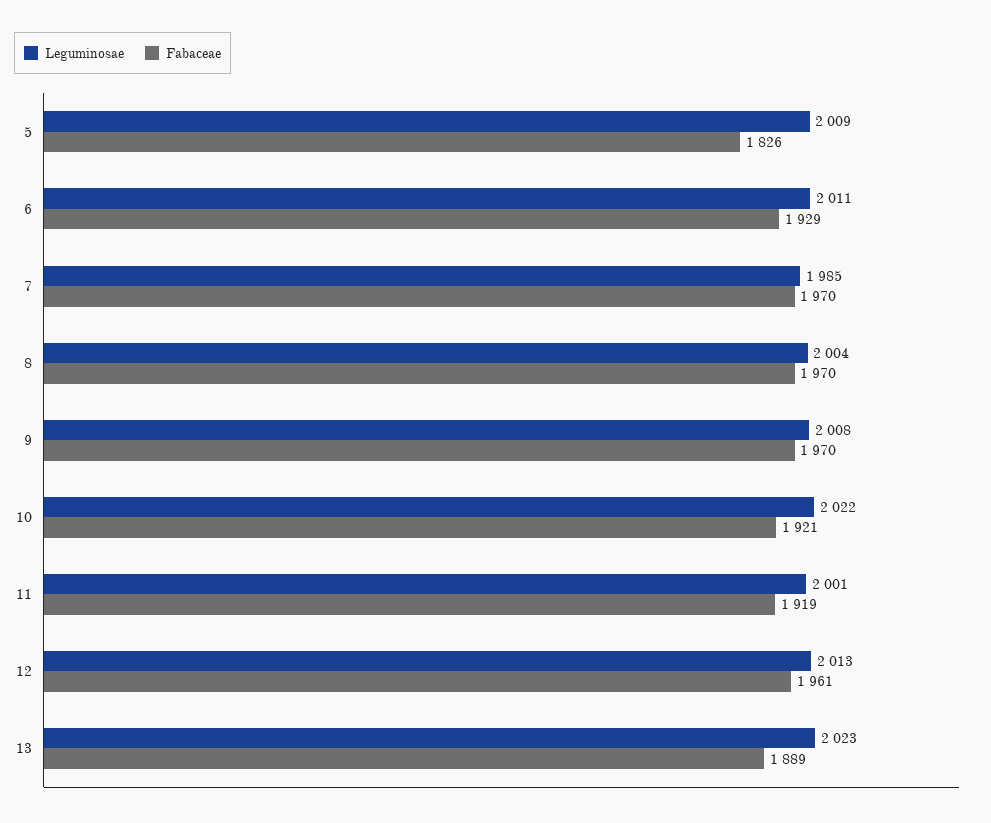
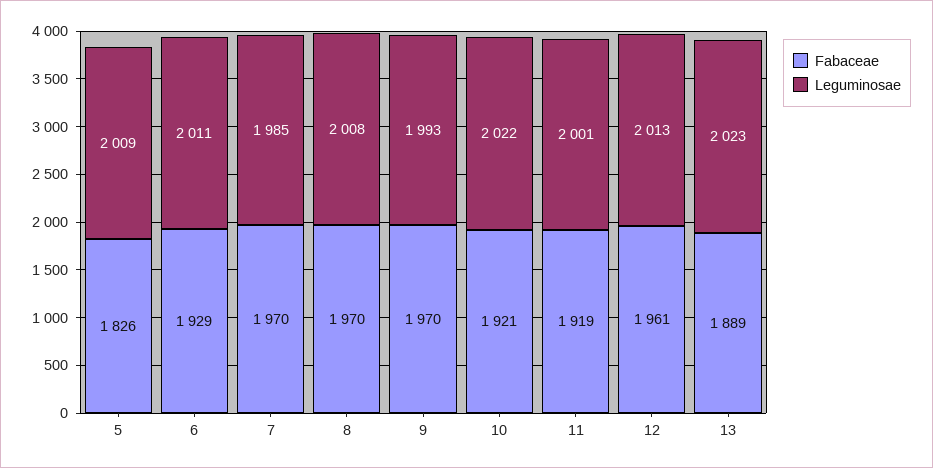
  {
    "Leguminosae": {
      "5": 2009,
      "6": 2011,
      "7": 1985,
-     "8": 2004,
+     "8": 2008,
-     "9": 2008,
+     "9": 1993,
      "10": 2022,
      "11": 2001,
      "12": 2013,
      "13": 2023
    },
    "Fabaceae": {
      "5": 1826,
      "6": 1929,
      "7": 1970,
      "8": 1970,
      "9": 1970,
      "10": 1921,
      "11": 1919,
      "12": 1961,
      "13": 1889
    }
  }

